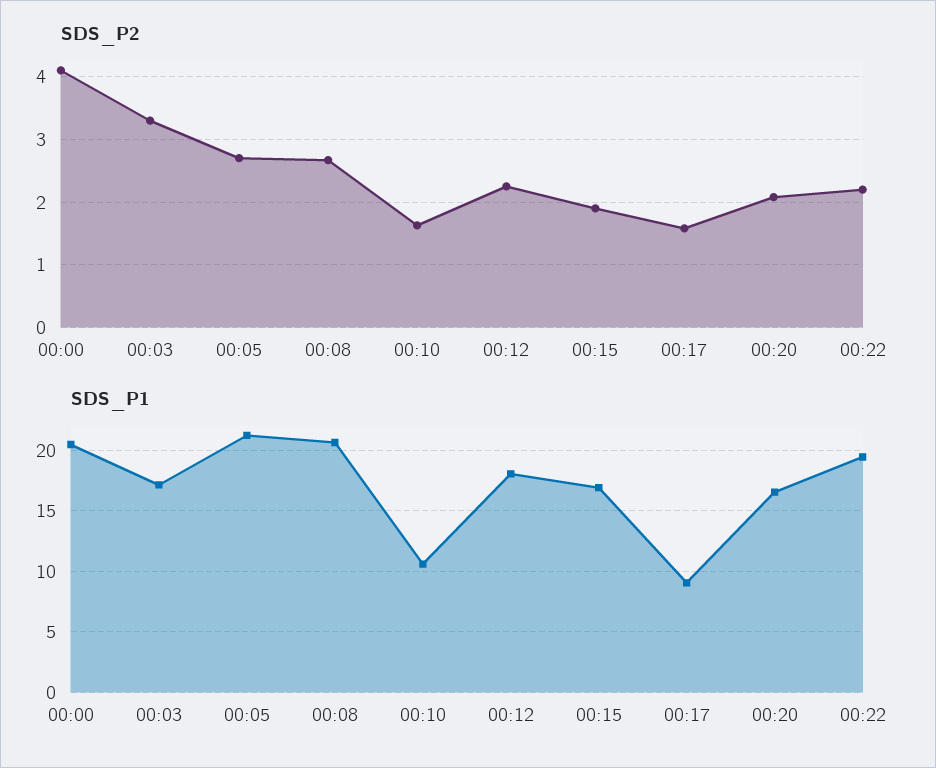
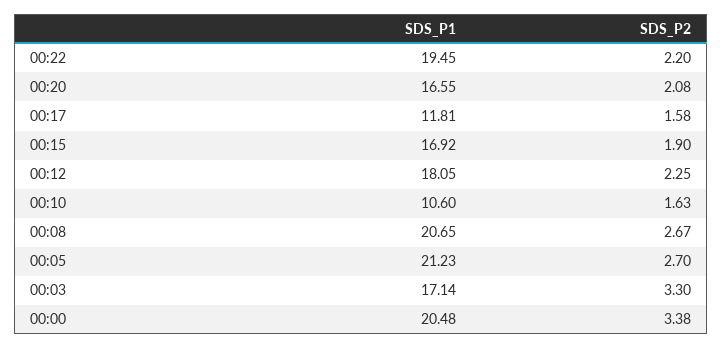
  {
    "SDS_P2": {
-     "00:00": 4.1,
+     "00:00": 3.38,
      "00:03": 3.3,
      "00:05": 2.7,
      "00:08": 2.67,
      "00:10": 1.63,
      "00:12": 2.25,
      "00:15": 1.9,
      "00:17": 1.58,
      "00:20": 2.08,
      "00:22": 2.2
    },
    "SDS_P1": {
      "00:00": 20.48,
      "00:03": 17.14,
      "00:05": 21.23,
      "00:08": 20.65,
      "00:10": 10.6,
      "00:12": 18.05,
      "00:15": 16.92,
-     "00:17": 9,
+     "00:17": 11.81,
      "00:20": 16.55,
      "00:22": 19.45
    }
  }

